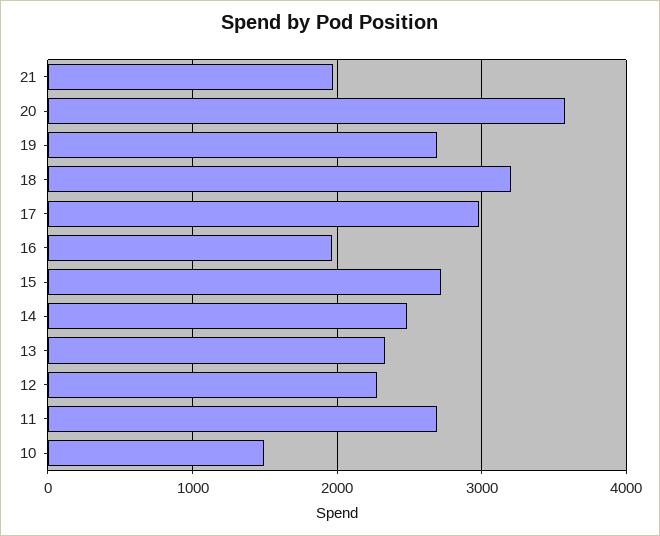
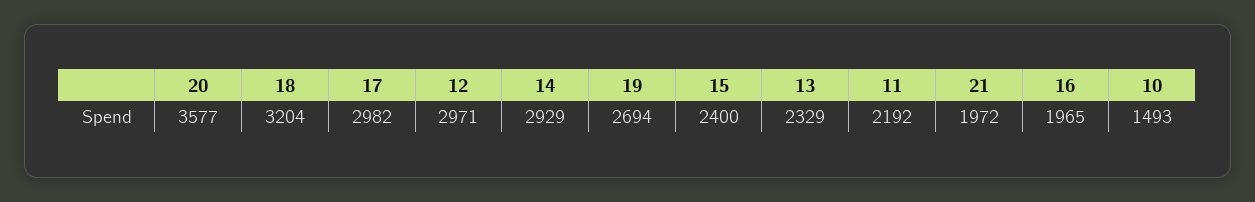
  {
    "21": 1972,
    "20": 3577,
    "19": 2694,
    "18": 3204,
    "17": 2982,
    "16": 1965,
-   "15": 2700,
+   "15": 2400,
-   "14": 2500,
+   "14": 2929,
    "13": 2329,
-   "12": 2300,
+   "12": 2971,
-   "11": 2700,
+   "11": 2192,
    "10": 1493
  }

